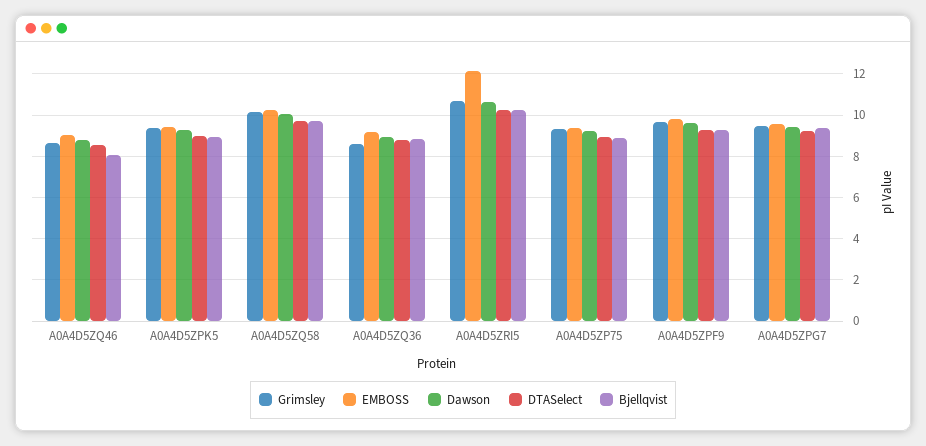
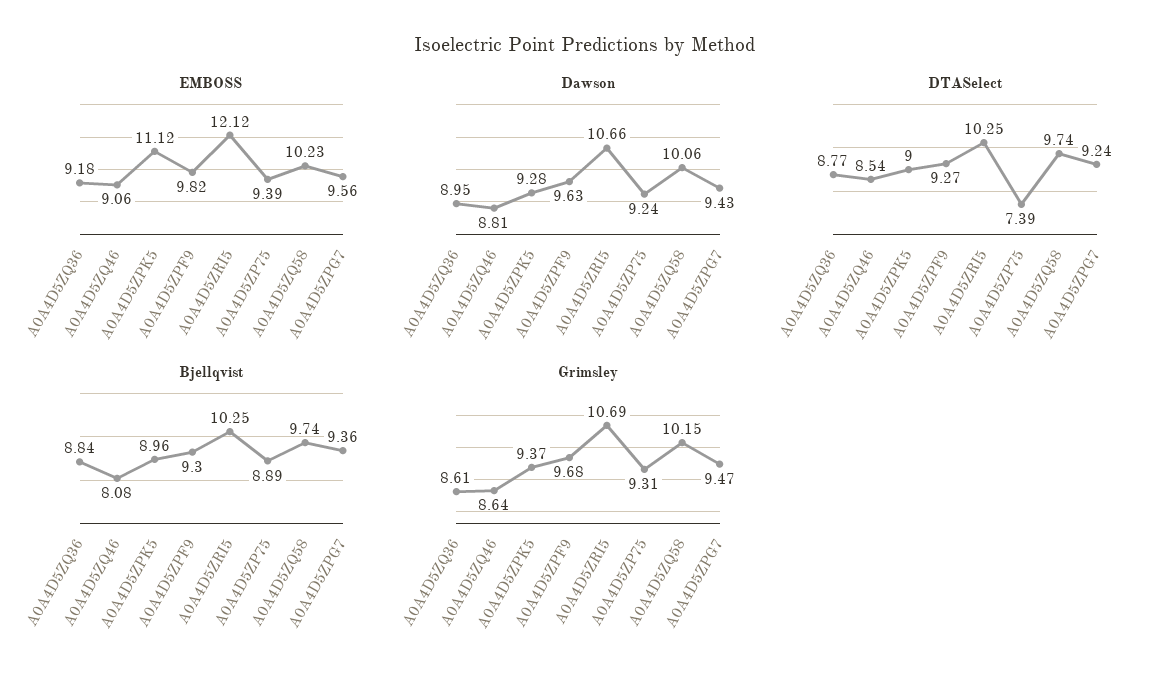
  {
    "Grimsley": {
      "A0A4D5ZQ46": 8.64,
      "A0A4D5ZPK5": 9.37,
      "A0A4D5ZQ58": 10.15,
      "A0A4D5ZQ36": 8.61,
      "A0A4D5ZRI5": 10.69,
      "A0A4D5ZP75": 9.31,
      "A0A4D5ZPF9": 9.68,
      "A0A4D5ZPG7": 9.47
    },
    "EMBOSS": {
      "A0A4D5ZQ46": 9.06,
-     "A0A4D5ZPK5": 9.5,
+     "A0A4D5ZPK5": 11.12,
      "A0A4D5ZQ58": 10.23,
      "A0A4D5ZQ36": 9.18,
      "A0A4D5ZRI5": 12.12,
      "A0A4D5ZP75": 9.39,
      "A0A4D5ZPF9": 9.82,
      "A0A4D5ZPG7": 9.56
    },
    "Dawson": {
      "A0A4D5ZQ46": 8.81,
      "A0A4D5ZPK5": 9.28,
      "A0A4D5ZQ58": 10.06,
      "A0A4D5ZQ36": 8.95,
      "A0A4D5ZRI5": 10.66,
      "A0A4D5ZP75": 9.24,
      "A0A4D5ZPF9": 9.63,
      "A0A4D5ZPG7": 9.43
    },
    "DTASelect": {
      "A0A4D5ZQ46": 8.54,
      "A0A4D5ZPK5": 9,
      "A0A4D5ZQ58": 9.74,
      "A0A4D5ZQ36": 8.77,
      "A0A4D5ZRI5": 10.25,
-     "A0A4D5ZP75": 9,
+     "A0A4D5ZP75": 7.39,
      "A0A4D5ZPF9": 9.27,
      "A0A4D5ZPG7": 9.24
    },
    "Bjellqvist": {
      "A0A4D5ZQ46": 8.08,
      "A0A4D5ZPK5": 8.96,
      "A0A4D5ZQ58": 9.74,
      "A0A4D5ZQ36": 8.84,
      "A0A4D5ZRI5": 10.25,
      "A0A4D5ZP75": 8.89,
      "A0A4D5ZPF9": 9.3,
      "A0A4D5ZPG7": 9.36
    }
  }

